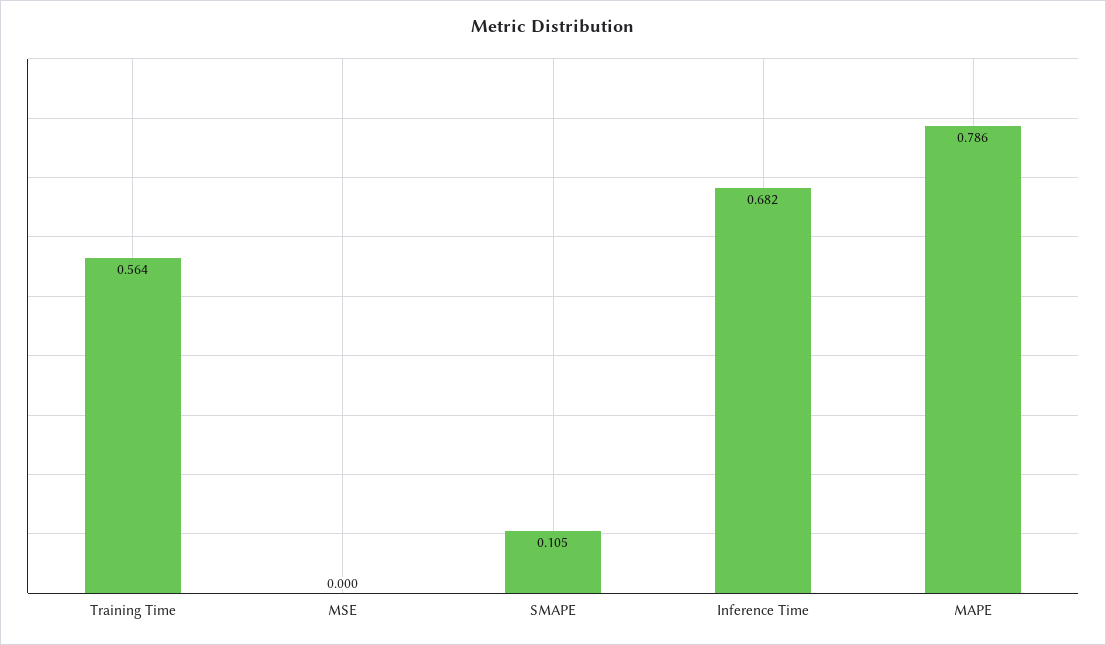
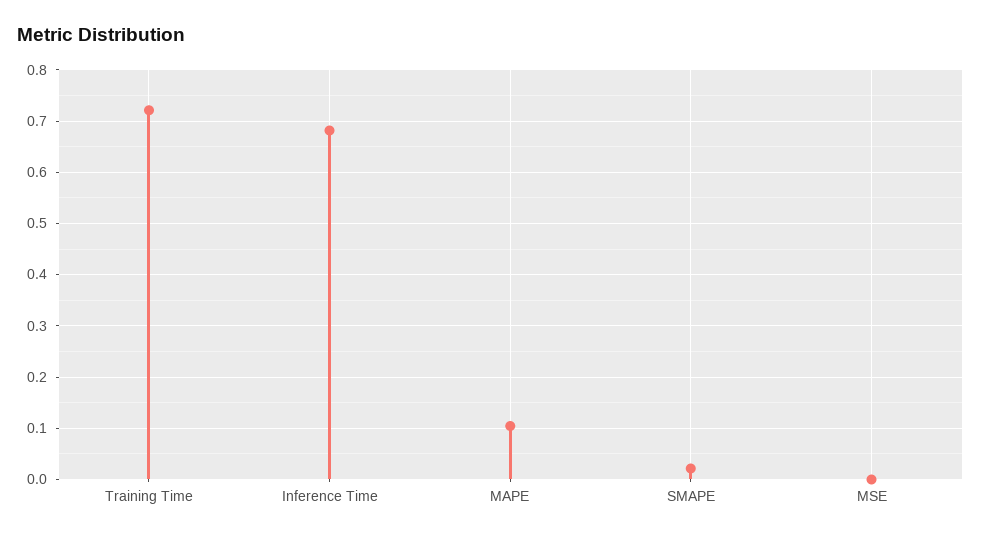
  {
-   "Training Time": 0.564,
+   "Training Time": 0.72,
    "MSE": 0,
-   "SMAPE": 0.105,
+   "SMAPE": 0.02,
    "Inference Time": 0.682,
-   "MAPE": 0.786
+   "MAPE": 0.1
  }

